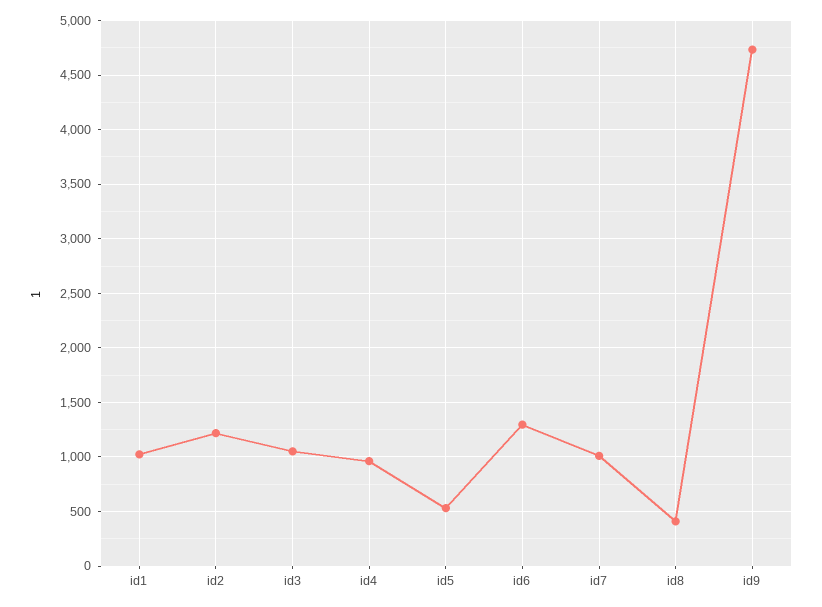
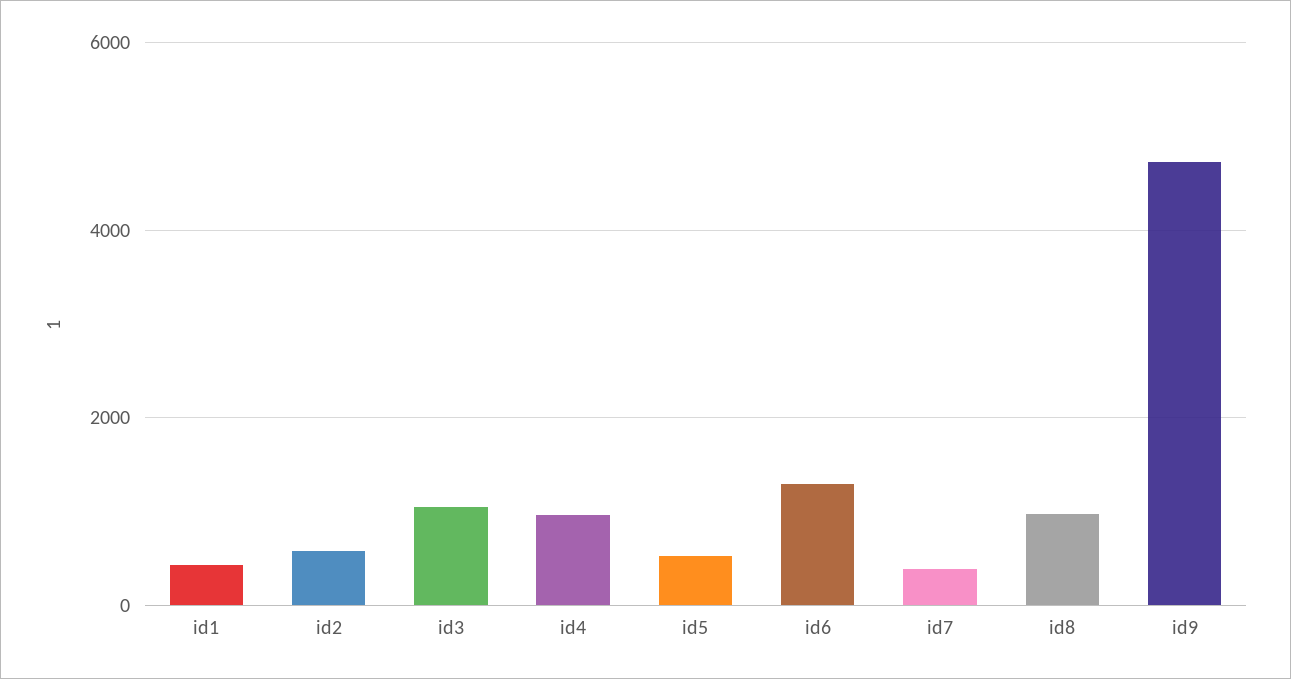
  {
-   "id1": 1000,
+   "id1": 400,
-   "id2": 1200,
+   "id2": 600,
    "id3": 1100,
    "id4": 1000,
    "id5": 500,
    "id6": 1300,
-   "id7": 1000,
+   "id7": 400,
-   "id8": 400,
+   "id8": 1000,
    "id9": 4700
  }

